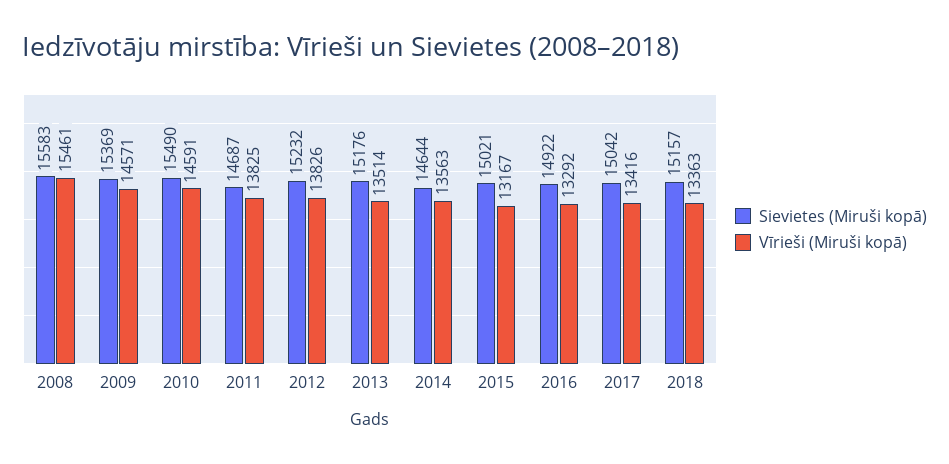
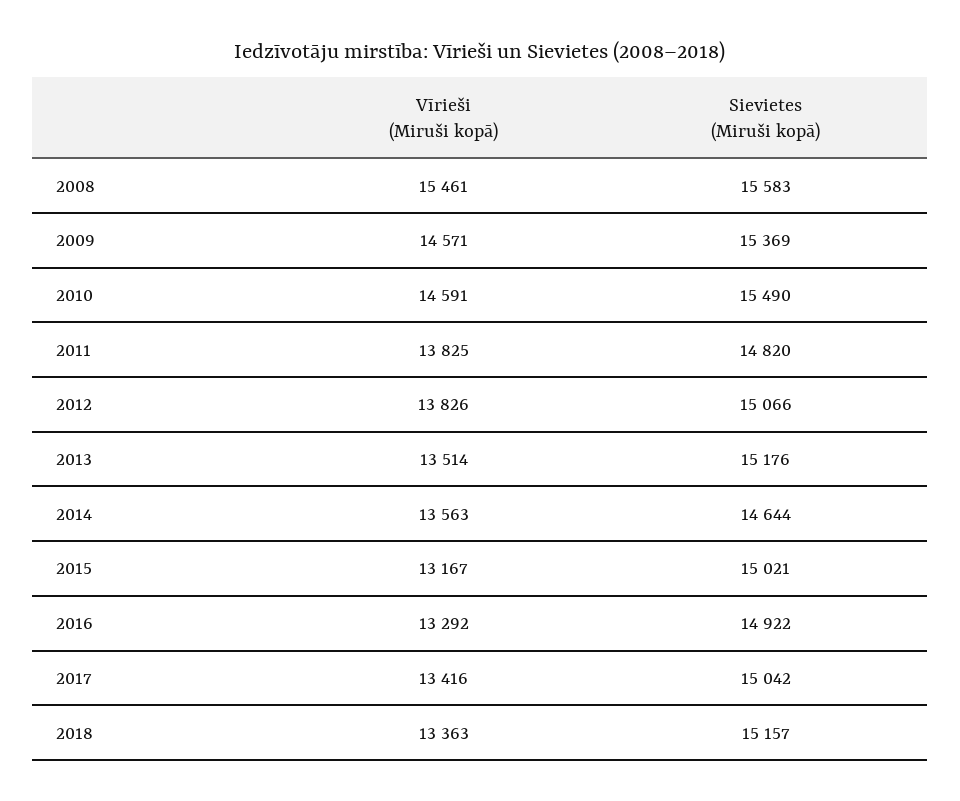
  {
    "Sievietes (Miruši kopā)": {
      "2008": 15583,
      "2009": 15369,
      "2010": 15490,
-     "2011": 14687,
+     "2011": 14820,
-     "2012": 15232,
+     "2012": 15066,
      "2013": 15176,
      "2014": 14644,
      "2015": 15021,
      "2016": 14922,
      "2017": 15042,
      "2018": 15157
    },
    "Vīrieši (Miruši kopā)": {
      "2008": 15461,
      "2009": 14571,
      "2010": 14591,
      "2011": 13825,
      "2012": 13826,
      "2013": 13514,
      "2014": 13563,
      "2015": 13167,
      "2016": 13292,
      "2017": 13416,
      "2018": 13363
    }
  }

